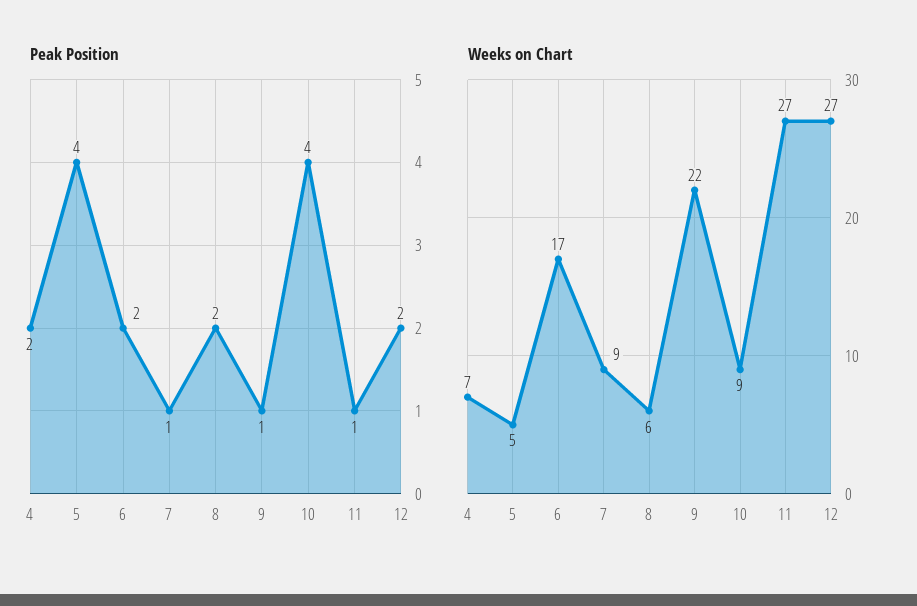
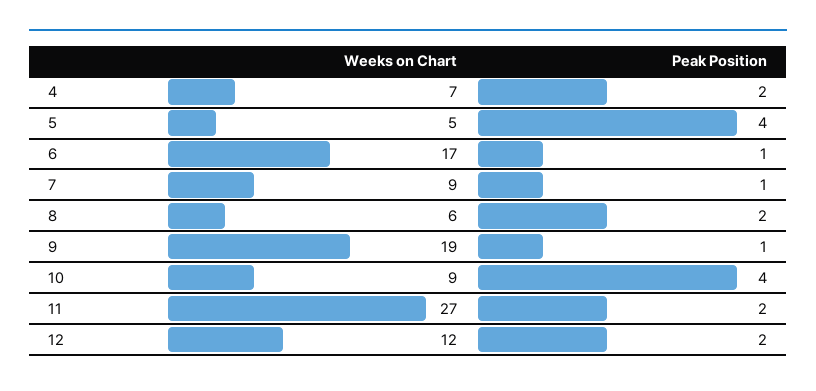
  {
    "Peak Position": {
      "4": 2,
      "5": 4,
-     "6": 2,
+     "6": 1,
      "7": 1,
      "8": 2,
      "9": 1,
      "10": 4,
-     "11": 1,
+     "11": 2,
      "12": 2
    },
    "Weeks on Chart": {
      "4": 7,
      "5": 5,
      "6": 17,
      "7": 9,
      "8": 6,
-     "9": 22,
+     "9": 19,
      "10": 9,
      "11": 27,
-     "12": 27
+     "12": 12
    }
  }

